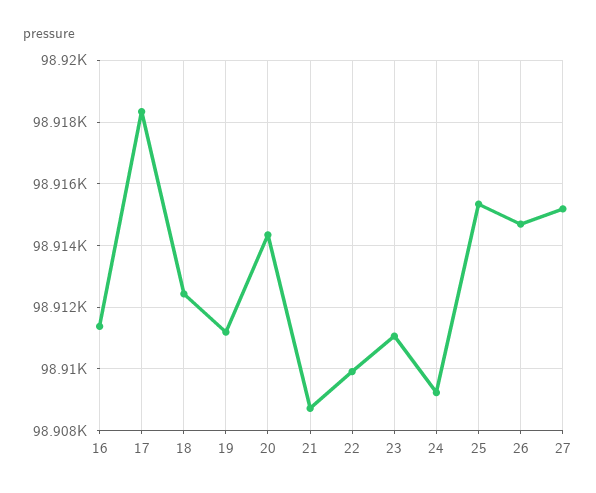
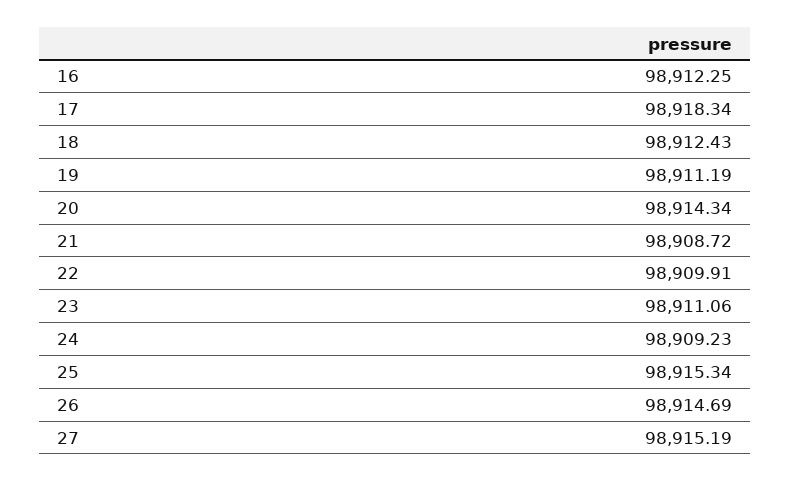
  {
-   "16": 98911.4,
+   "16": 98912.25,
    "17": 98918.34,
    "18": 98912.43,
    "19": 98911.19,
    "20": 98914.34,
    "21": 98908.72,
    "22": 98909.91,
    "23": 98911.06,
    "24": 98909.23,
    "25": 98915.34,
    "26": 98914.69,
    "27": 98915.19
  }

